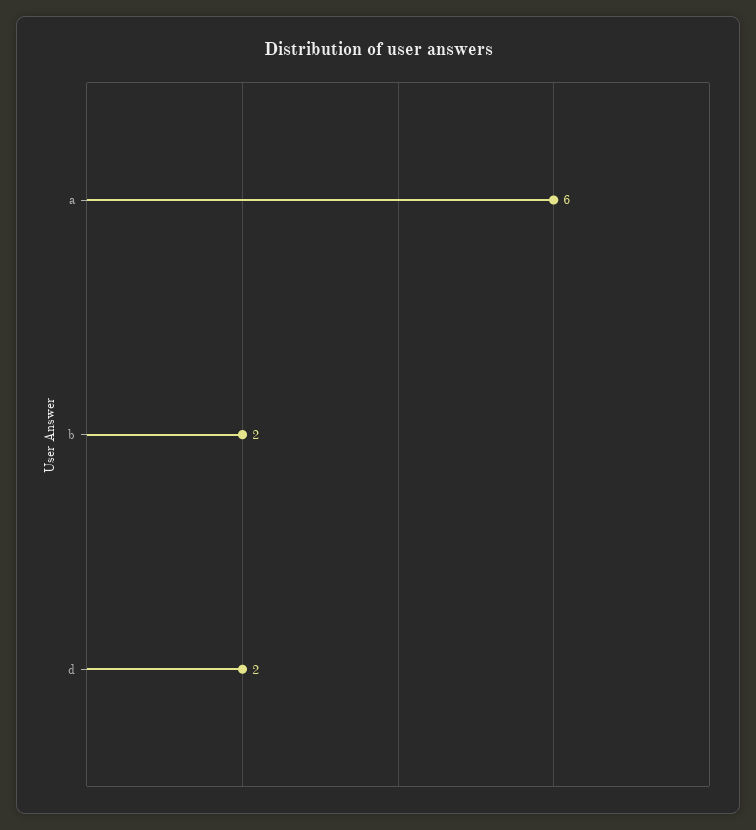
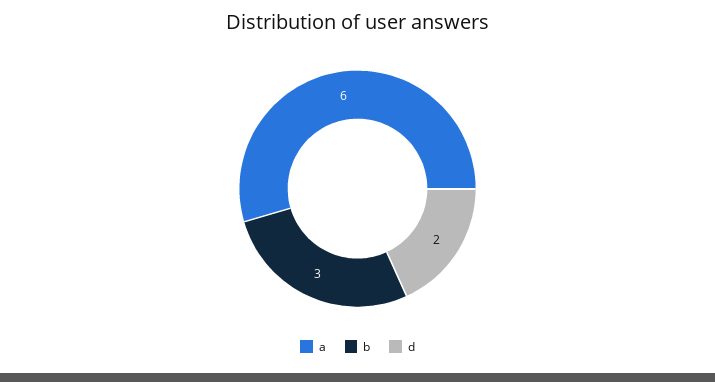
  {
    "a": 6,
-   "b": 2,
+   "b": 3,
    "d": 2
  }

